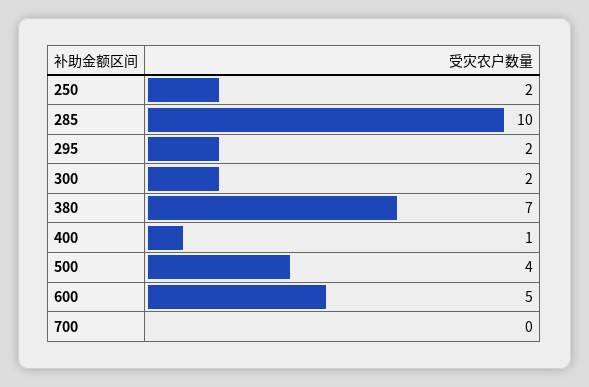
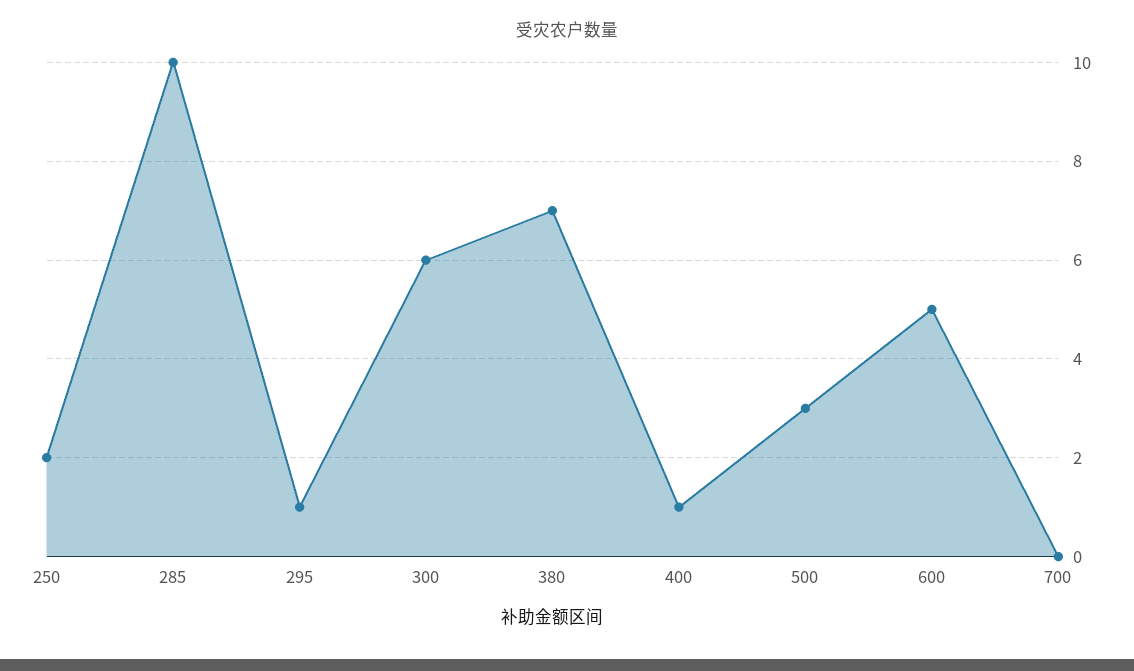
  {
    "250": 2,
    "285": 10,
-   "295": 2,
+   "295": 1,
-   "300": 2,
+   "300": 6,
    "380": 7,
    "400": 1,
-   "500": 4,
+   "500": 3,
    "600": 5,
    "700": 0
  }

